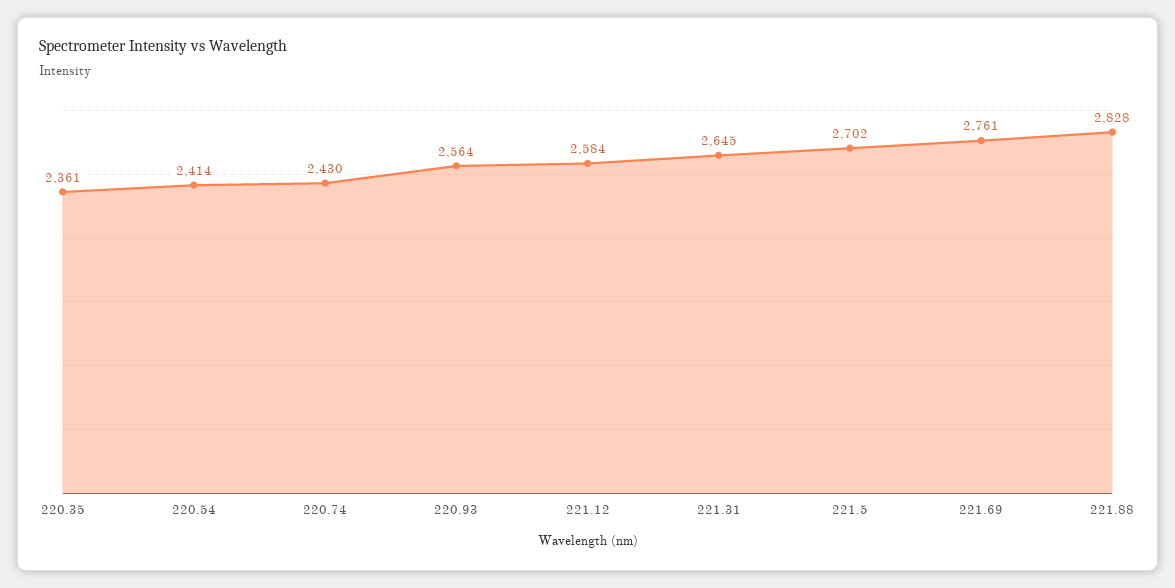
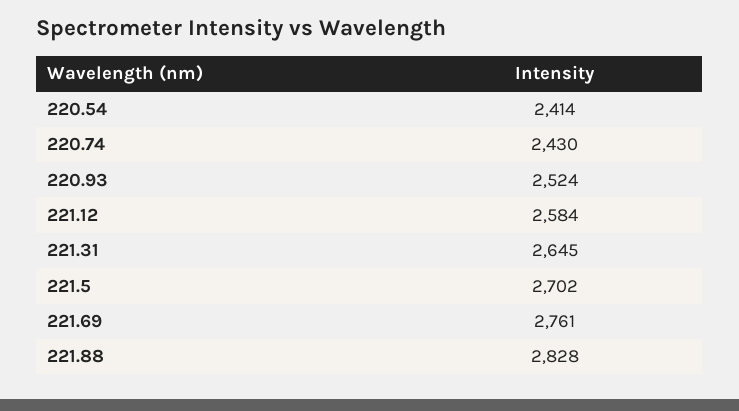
  {
-   "220.35": 2361,
    "220.54": 2414,
    "220.74": 2430,
-   "220.93": 2564,
+   "220.93": 2524,
    "221.12": 2584,
    "221.31": 2645,
    "221.5": 2702,
    "221.69": 2761,
    "221.88": 2828
  }

